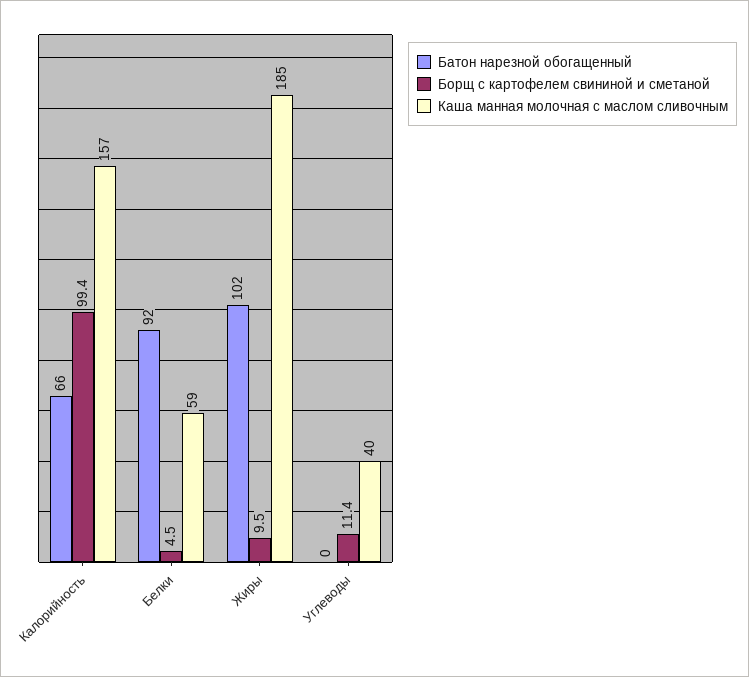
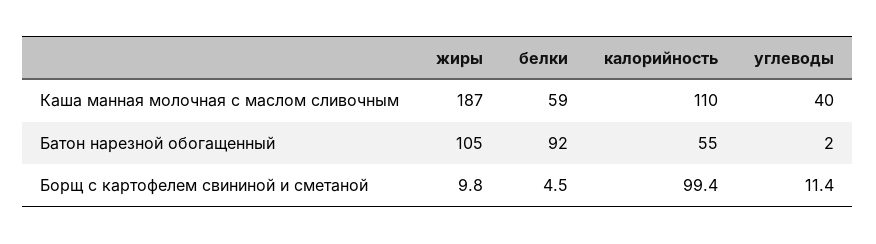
  {
    "Батон нарезной обогащенный": {
-     "Калорийность": 66,
+     "Калорийность": 55,
      "Белки": 92,
-     "Жиры": 102,
+     "Жиры": 105,
-     "Углеводы": 0
+     "Углеводы": 2
    },
    "Борщ с картофелем свининой и сметаной": {
      "Калорийность": 99.4,
      "Белки": 4.5,
-     "Жиры": 9.5,
+     "Жиры": 9.8,
      "Углеводы": 11.4
    },
    "Каша манная молочная с маслом сливочным": {
-     "Калорийность": 157,
+     "Калорийность": 110,
      "Белки": 59,
-     "Жиры": 185,
+     "Жиры": 187,
      "Углеводы": 40
    }
  }

